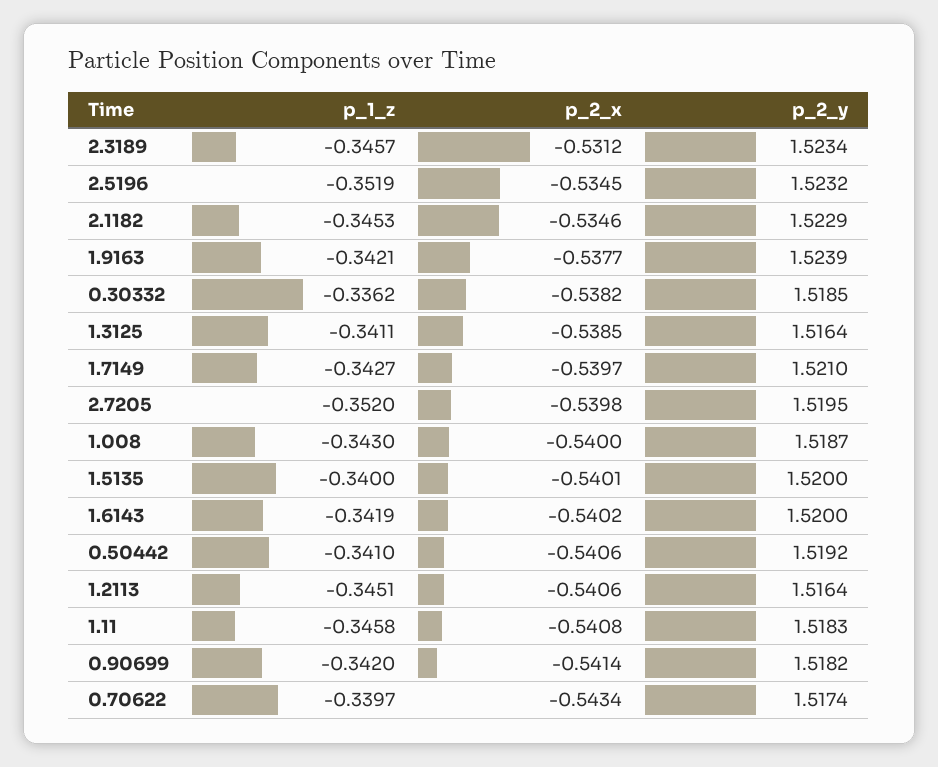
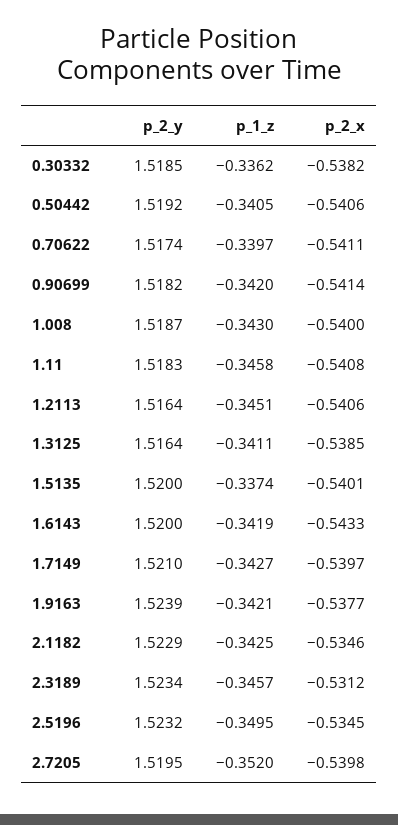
  {
    "p_1_z": {
      "2.3189": -0.3457,
-     "2.5196": -0.3519,
+     "2.5196": -0.3495,
-     "2.1182": -0.3453,
+     "2.1182": -0.3425,
      "1.9163": -0.3421,
      "0.30332": -0.3362,
      "1.3125": -0.3411,
      "1.7149": -0.3427,
      "2.7205": -0.352,
      "1.008": -0.343,
-     "1.5135": -0.34,
+     "1.5135": -0.3374,
      "1.6143": -0.3419,
-     "0.50442": -0.341,
+     "0.50442": -0.3405,
      "1.2113": -0.3451,
      "1.11": -0.3458,
      "0.90699": -0.342,
      "0.70622": -0.3397
    },
    "p_2_x": {
      "2.3189": -0.5312,
      "2.5196": -0.5345,
      "2.1182": -0.5346,
      "1.9163": -0.5377,
      "0.30332": -0.5382,
      "1.3125": -0.5385,
      "1.7149": -0.5397,
      "2.7205": -0.5398,
      "1.008": -0.54,
      "1.5135": -0.5401,
-     "1.6143": -0.5402,
+     "1.6143": -0.5433,
      "0.50442": -0.5406,
      "1.2113": -0.5406,
      "1.11": -0.5408,
      "0.90699": -0.5414,
-     "0.70622": -0.5434
+     "0.70622": -0.5411
    },
    "p_2_y": {
      "2.3189": 1.5234,
      "2.5196": 1.5232,
      "2.1182": 1.5229,
      "1.9163": 1.5239,
      "0.30332": 1.5185,
      "1.3125": 1.5164,
      "1.7149": 1.521,
      "2.7205": 1.5195,
      "1.008": 1.5187,
      "1.5135": 1.52,
      "1.6143": 1.52,
      "0.50442": 1.5192,
      "1.2113": 1.5164,
      "1.11": 1.5183,
      "0.90699": 1.5182,
      "0.70622": 1.5174
    }
  }

